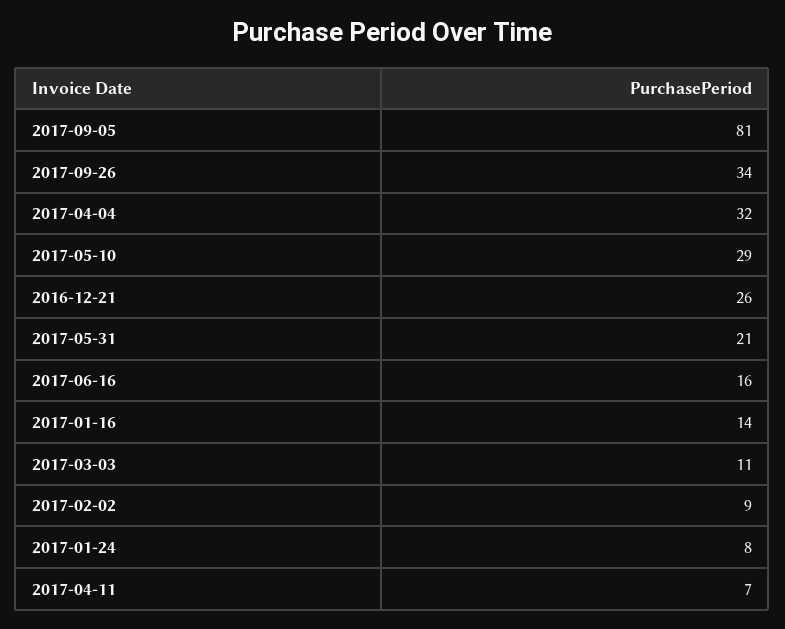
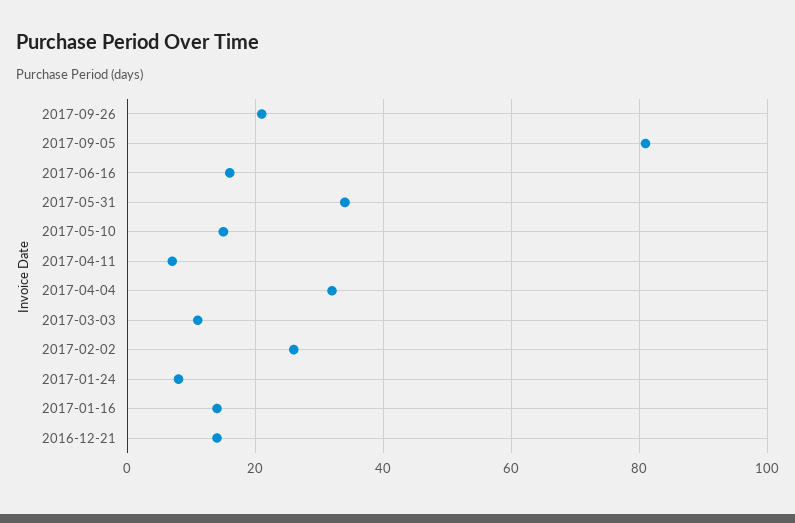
  {
    "2017-09-05": 81,
-   "2017-09-26": 34,
+   "2017-09-26": 20,
    "2017-04-04": 32,
-   "2017-05-10": 29,
+   "2017-05-10": 15,
-   "2016-12-21": 26,
+   "2016-12-21": 15,
-   "2017-05-31": 21,
+   "2017-05-31": 35,
    "2017-06-16": 16,
    "2017-01-16": 14,
    "2017-03-03": 11,
-   "2017-02-02": 9,
+   "2017-02-02": 25,
    "2017-01-24": 8,
    "2017-04-11": 7
  }

